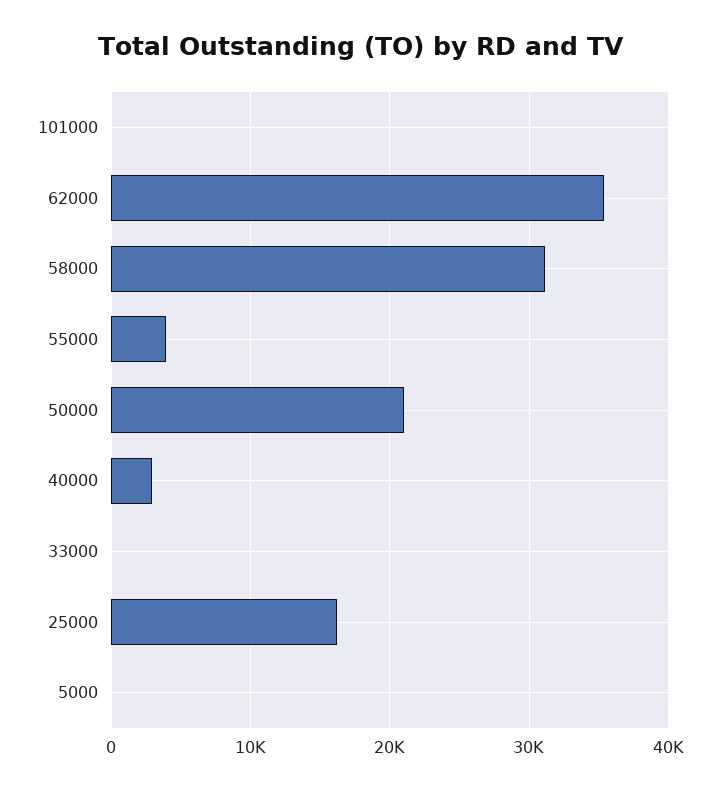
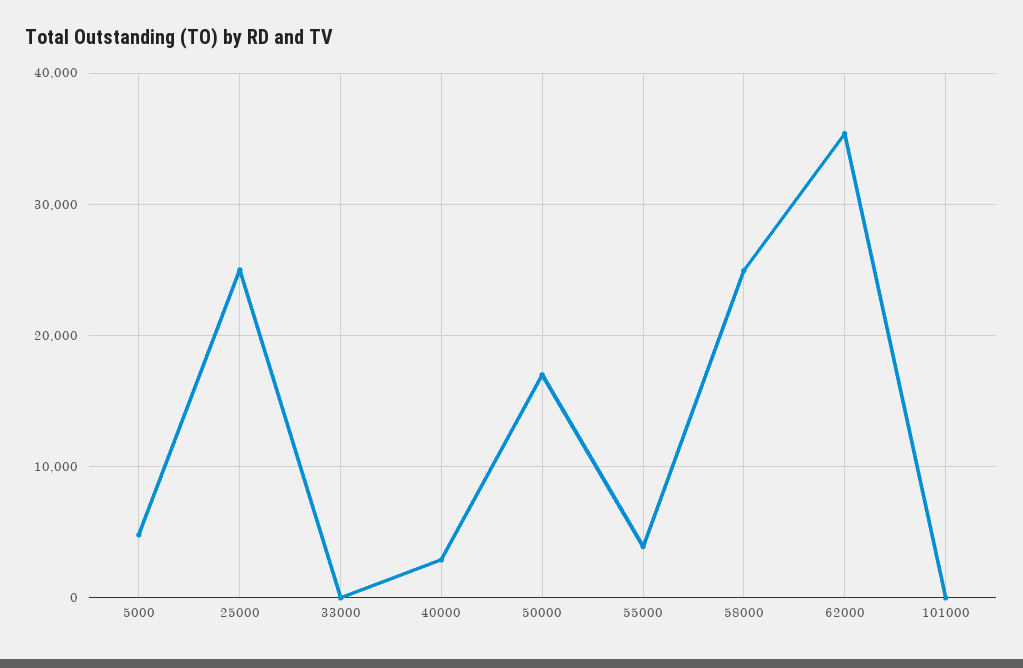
  {
    "101000": 0,
    "62000": 35000,
-   "58000": 31000,
+   "58000": 25000,
    "55000": 4000,
-   "50000": 21000,
+   "50000": 17000,
    "40000": 3000,
    "33000": 0,
-   "25000": 16000,
+   "25000": 25000,
-   "5000": 0
+   "5000": 5000
  }

